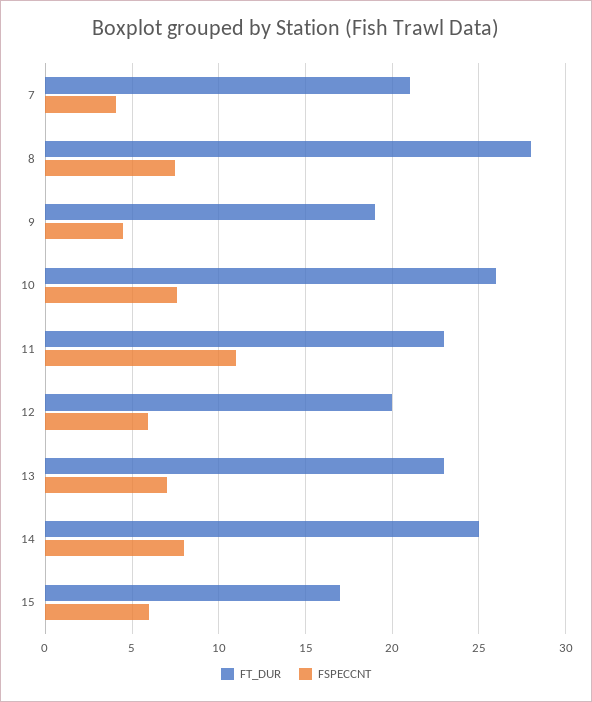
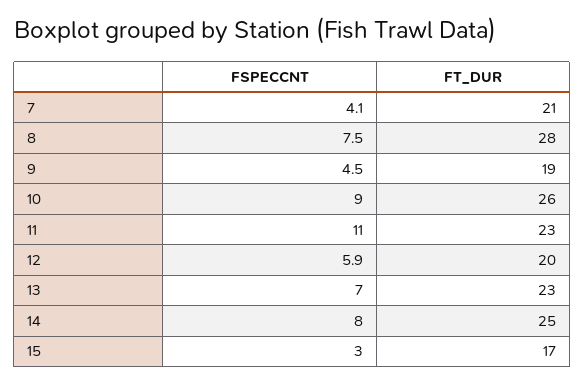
  {
    "FT_DUR": {
      "7": 21,
      "8": 28,
      "9": 19,
      "10": 26,
      "11": 23,
      "12": 20,
      "13": 23,
      "14": 25,
      "15": 17
    },
    "FSPECCNT": {
      "7": 4.1,
      "8": 7.5,
      "9": 4.5,
-     "10": 7.5,
+     "10": 9,
      "11": 11,
      "12": 5.9,
      "13": 7,
      "14": 8,
-     "15": 6
+     "15": 3
    }
  }

